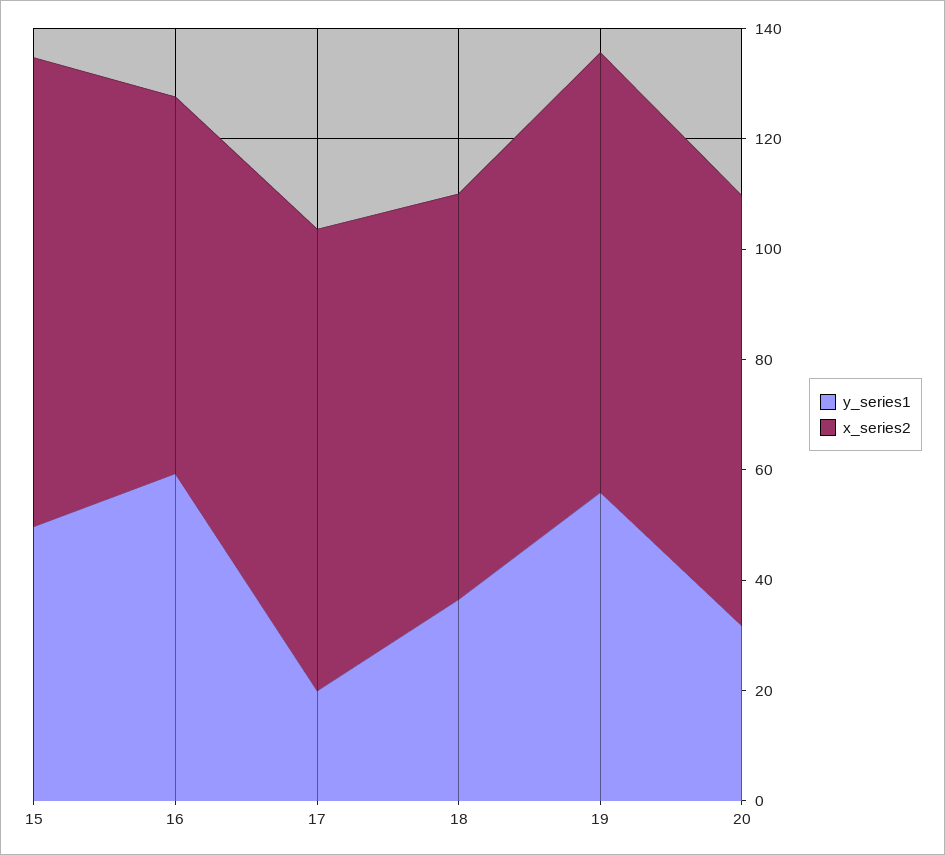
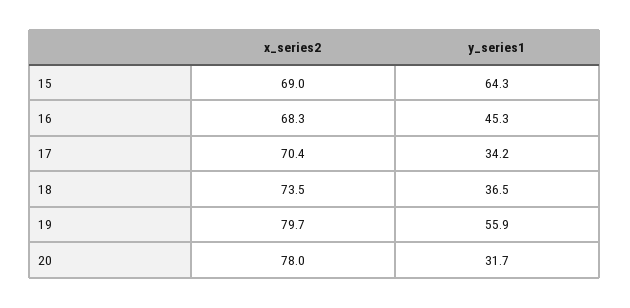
  {
    "y_series1": {
-     "15": 50,
+     "15": 64.3,
-     "16": 60,
+     "16": 45.3,
-     "17": 20,
+     "17": 34.2,
      "18": 36.5,
      "19": 55.9,
      "20": 31.7
    },
    "x_series2": {
-     "15": 85,
+     "15": 69,
      "16": 68.3,
-     "17": 85,
+     "17": 70.4,
      "18": 73.5,
      "19": 79.7,
      "20": 78
    }
  }

